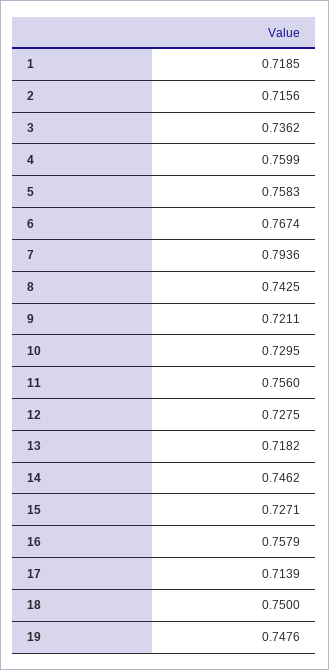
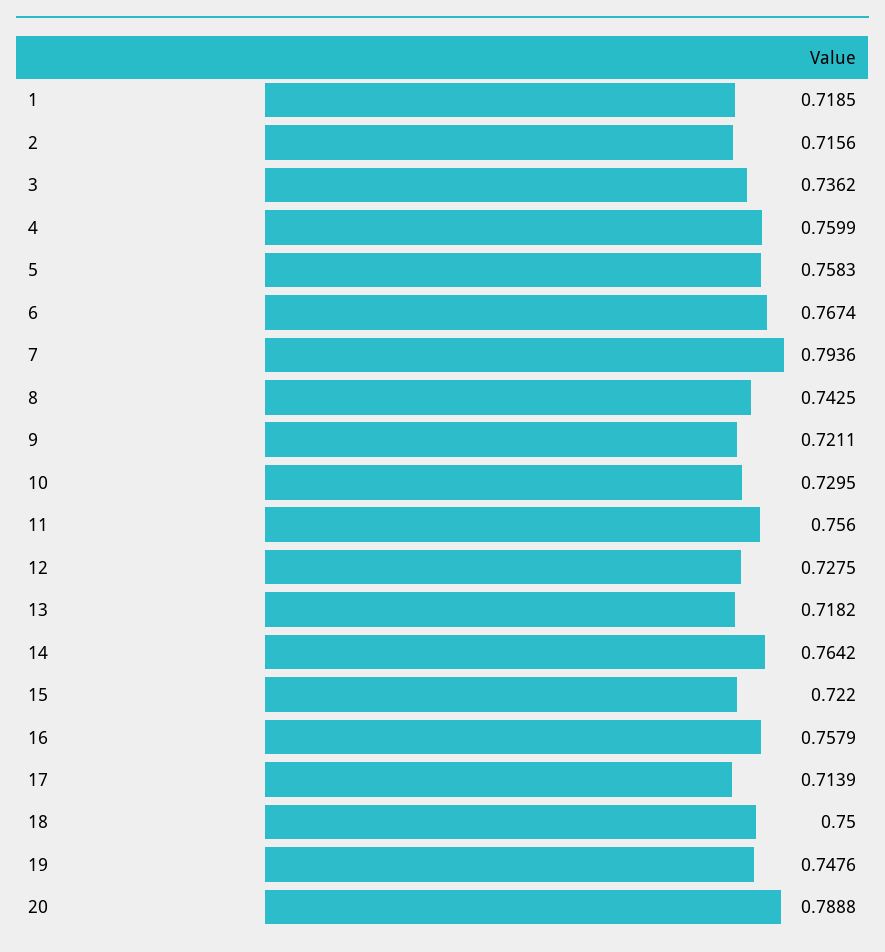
  {
    "1": 0.7185,
    "2": 0.7156,
    "3": 0.7362,
    "4": 0.7599,
    "5": 0.7583,
    "6": 0.7674,
    "7": 0.7936,
    "8": 0.7425,
    "9": 0.7211,
    "10": 0.7295,
    "11": 0.756,
    "12": 0.7275,
    "13": 0.7182,
-   "14": 0.7462,
+   "14": 0.7642,
-   "15": 0.7271,
+   "15": 0.722,
    "16": 0.7579,
    "17": 0.7139,
    "18": 0.75,
-   "19": 0.7476
+   "19": 0.7476,
+   "20": 0.7888
  }

